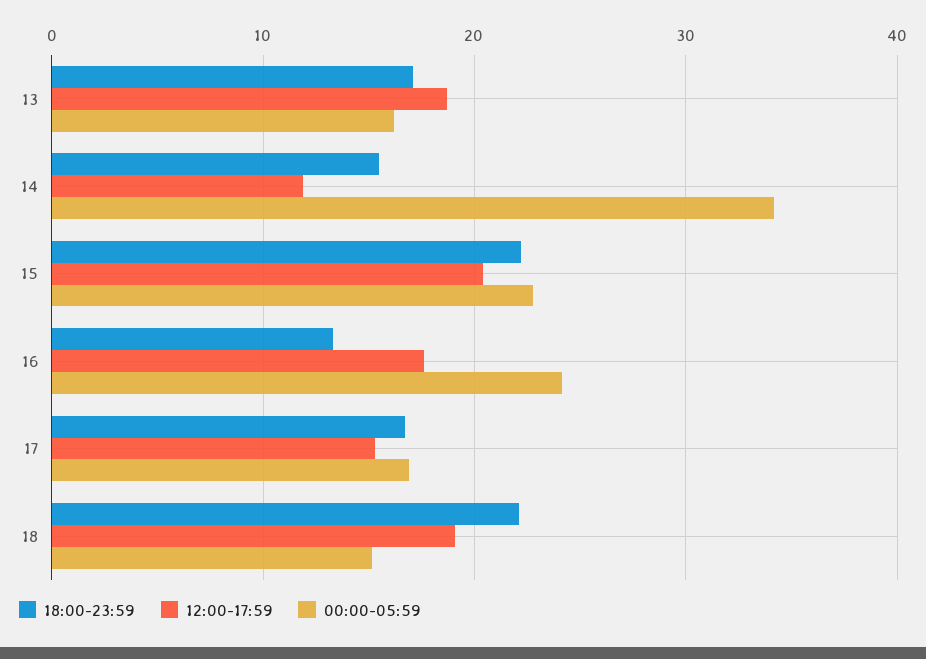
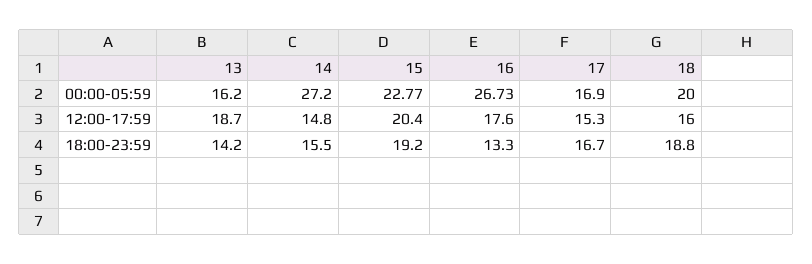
  {
    "18:00-23:59": {
-     "13": 17,
+     "13": 14.2,
      "14": 15.5,
-     "15": 22,
+     "15": 19.2,
      "16": 13.3,
      "17": 16.7,
-     "18": 22
+     "18": 18.8
    },
    "12:00-17:59": {
      "13": 18.7,
-     "14": 12,
+     "14": 14.8,
      "15": 20.4,
      "16": 17.6,
      "17": 15.3,
-     "18": 19
+     "18": 16
    },
    "00:00-05:59": {
      "13": 16.2,
-     "14": 34,
+     "14": 27.2,
      "15": 22.77,
-     "16": 24,
+     "16": 26.73,
      "17": 16.9,
-     "18": 15
+     "18": 20
    }
  }

